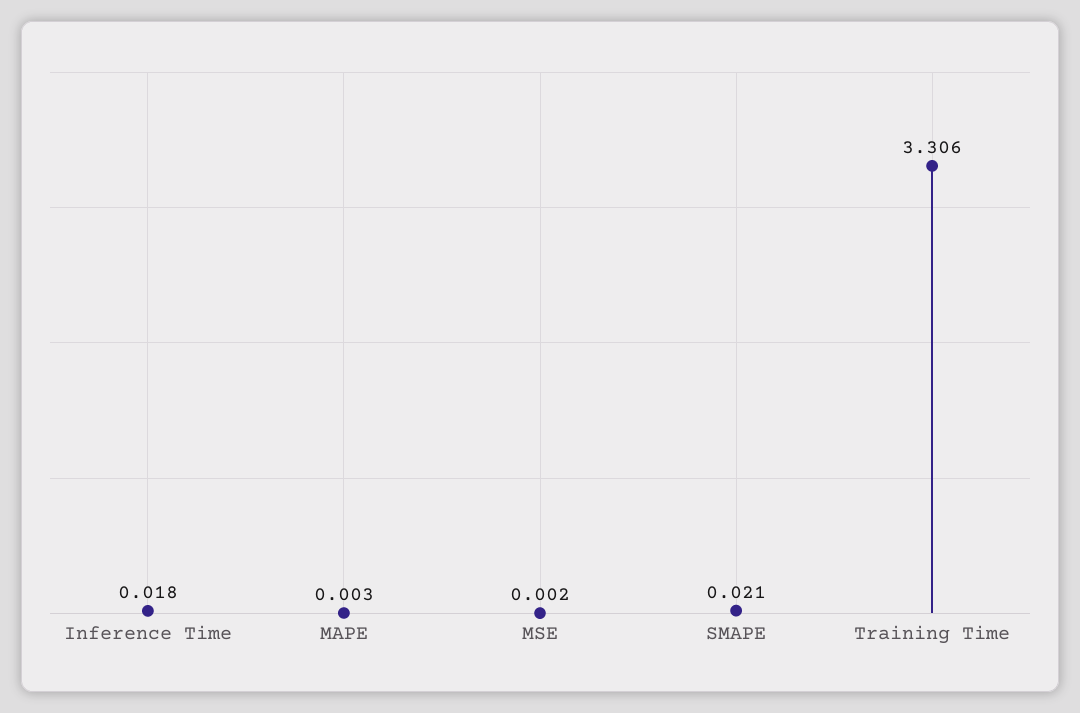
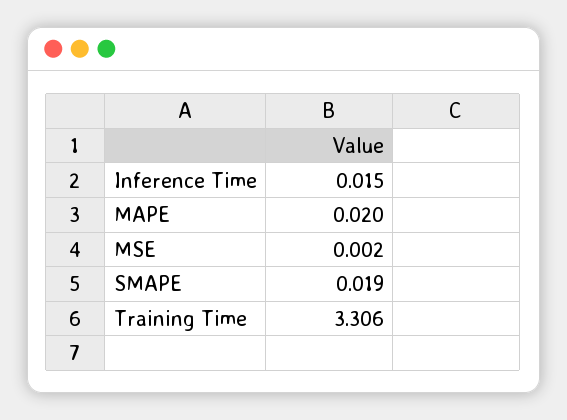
  {
-   "Inference Time": 0.018,
+   "Inference Time": 0.015,
-   "MAPE": 0.003,
+   "MAPE": 0.02,
    "MSE": 0.002,
-   "SMAPE": 0.021,
+   "SMAPE": 0.019,
    "Training Time": 3.306
  }

